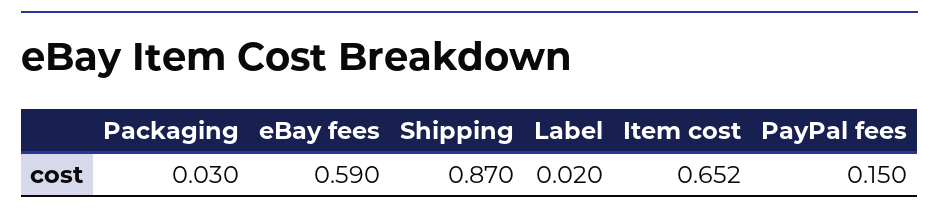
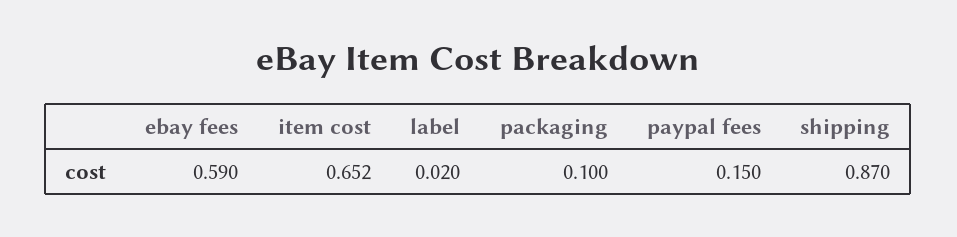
  {
-   "Packaging": 0.03,
+   "Packaging": 0.1,
    "eBay fees": 0.59,
    "Shipping": 0.87,
    "Label": 0.02,
    "Item cost": 0.652,
    "PayPal fees": 0.15
  }

